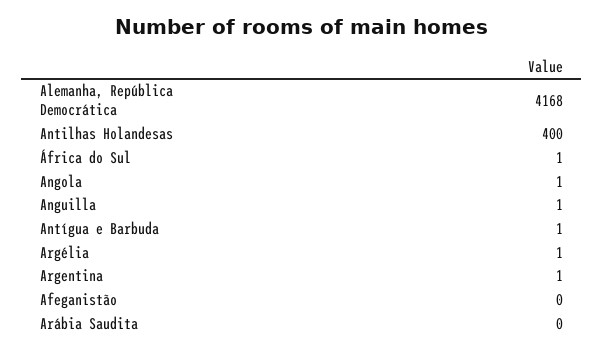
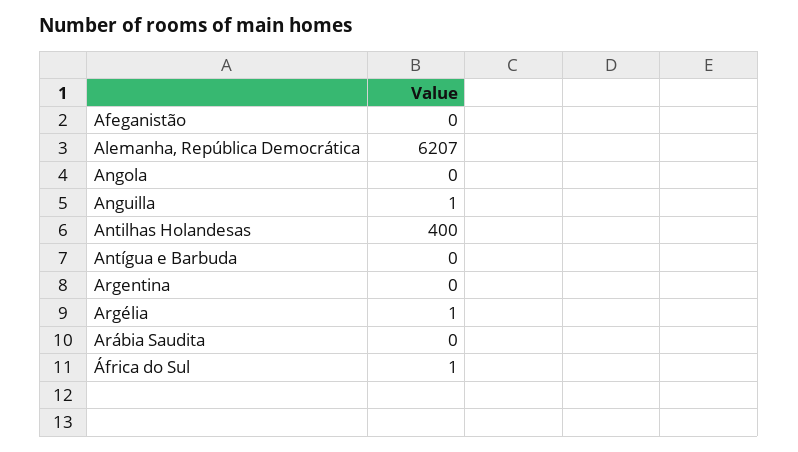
  {
-   "Alemanha, República Democrática": 4168,
+   "Alemanha, República Democrática": 6207,
    "Antilhas Holandesas": 400,
    "África do Sul": 1,
-   "Angola": 1,
+   "Angola": 0,
    "Anguilla": 1,
-   "Antígua e Barbuda": 1,
+   "Antígua e Barbuda": 0,
    "Argélia": 1,
-   "Argentina": 1,
+   "Argentina": 0,
    "Afeganistão": 0,
    "Arábia Saudita": 0
  }

